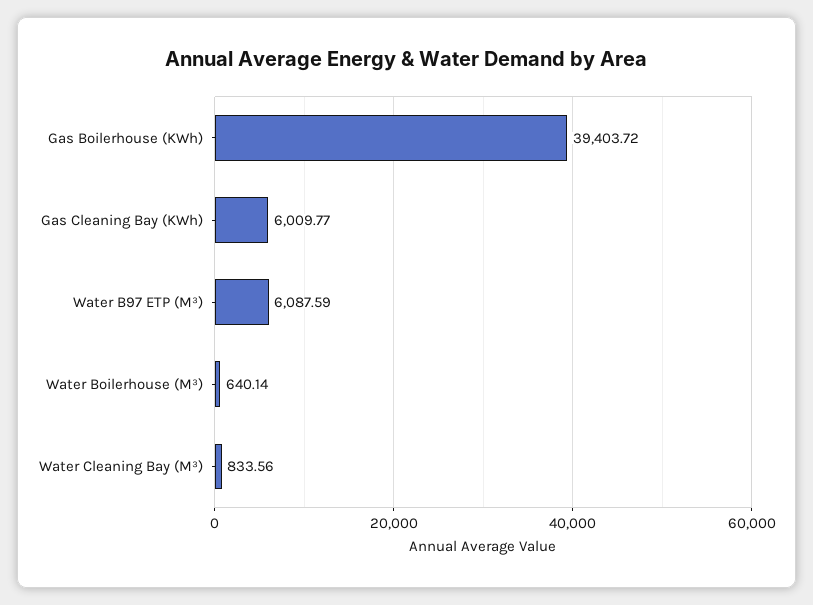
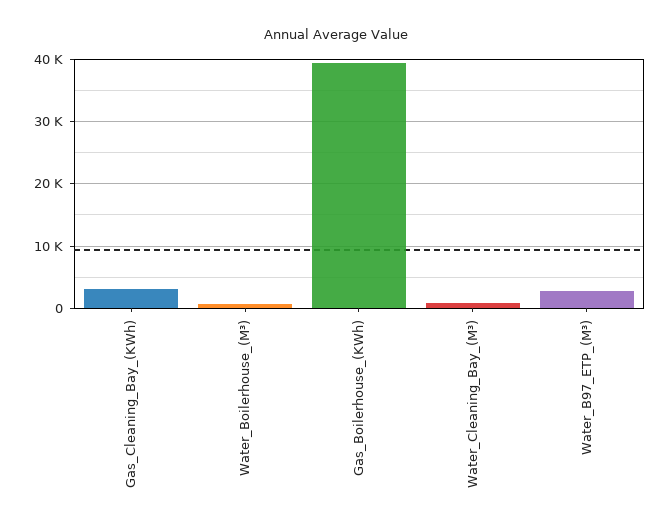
  {
    "Gas Boilerhouse (KWh)": 39403.72,
-   "Gas Cleaning Bay (KWh)": 6009.77,
+   "Gas Cleaning Bay (KWh)": 3000,
-   "Water B97 ETP (M³)": 6087.59,
+   "Water B97 ETP (M³)": 3000,
    "Water Boilerhouse (M³)": 640.14,
    "Water Cleaning Bay (M³)": 833.56
  }

